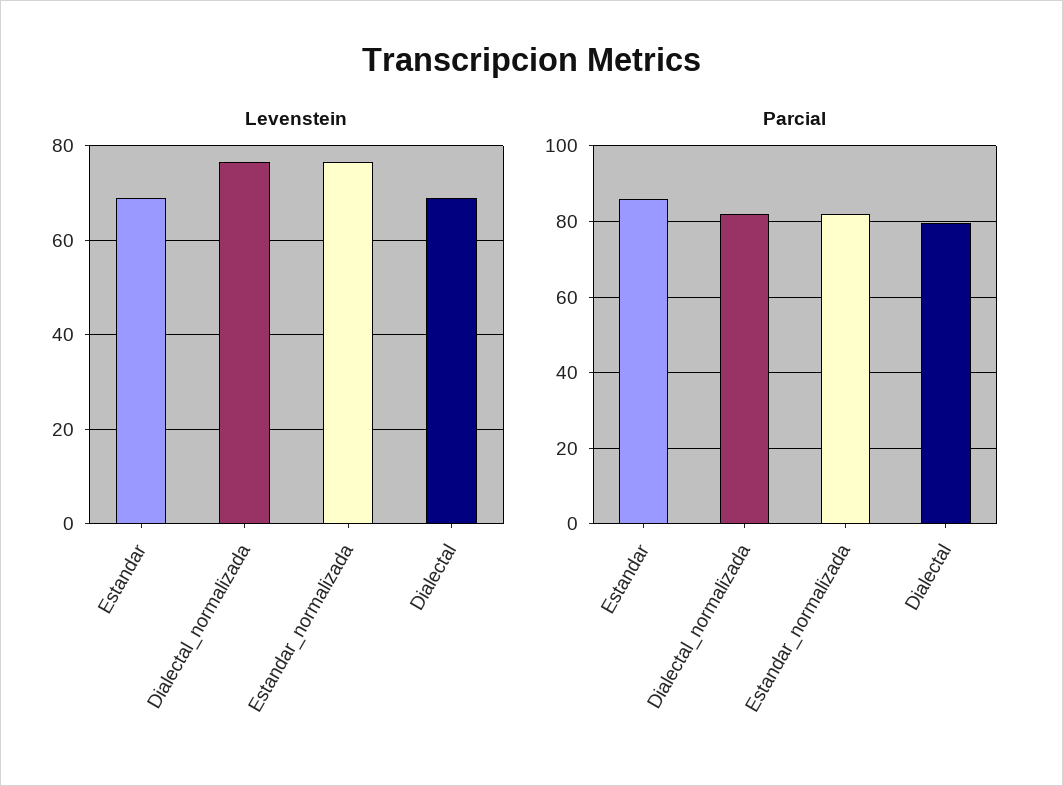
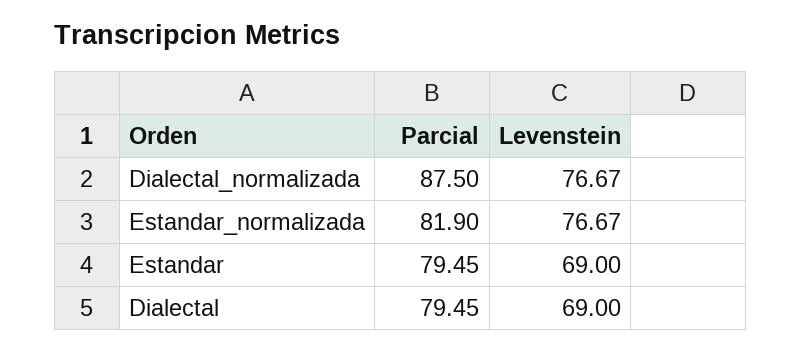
  {
    "Levenstein": {
      "Estandar": 69,
      "Dialectal_normalizada": 76.67,
      "Estandar_normalizada": 76.67,
      "Dialectal": 69
    },
    "Parcial": {
-     "Estandar": 86,
+     "Estandar": 79.45,
-     "Dialectal_normalizada": 82,
+     "Dialectal_normalizada": 87.5,
      "Estandar_normalizada": 81.9,
      "Dialectal": 79.45
    }
  }

